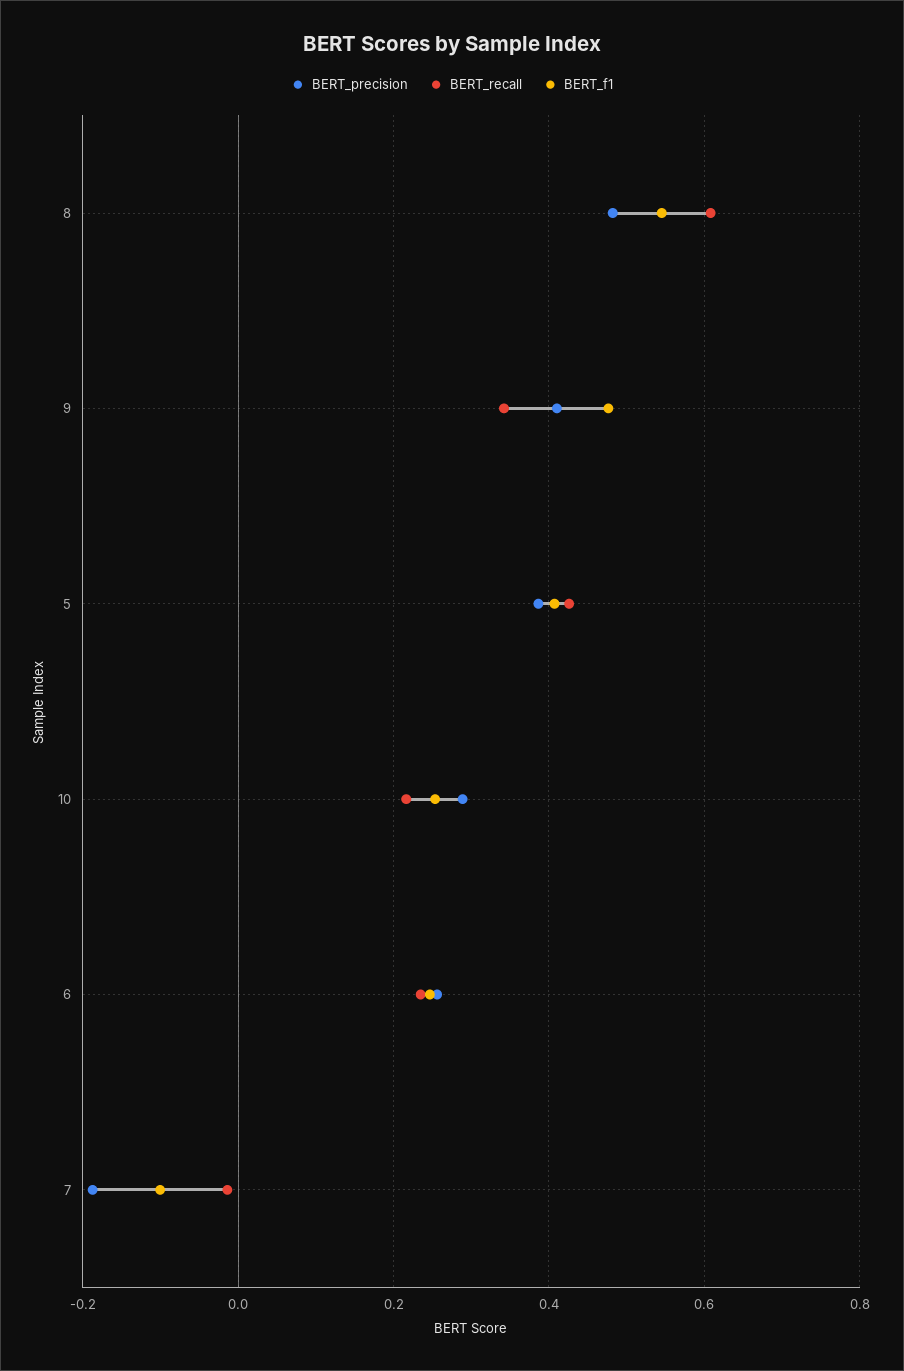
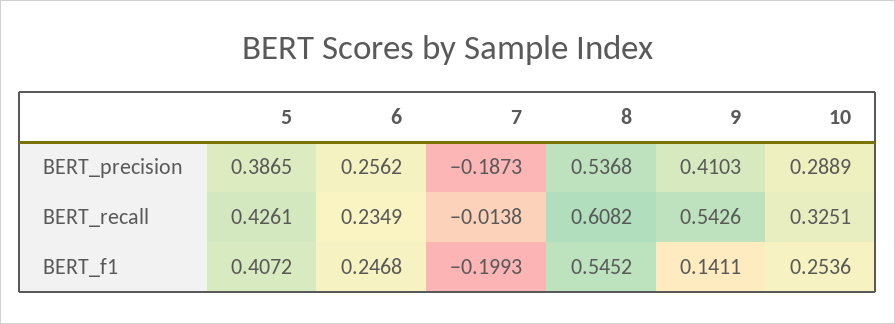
  {
    "BERT_precision": {
-     "8": 0.48,
+     "8": 0.5368,
      "9": 0.4103,
      "5": 0.3865,
      "10": 0.2889,
      "6": 0.2562,
      "7": -0.1873
    },
    "BERT_recall": {
      "8": 0.6082,
-     "9": 0.34,
+     "9": 0.5426,
      "5": 0.4261,
-     "10": 0.22,
+     "10": 0.3251,
      "6": 0.2349,
      "7": -0.0138
    },
    "BERT_f1": {
      "8": 0.5452,
-     "9": 0.48,
+     "9": 0.1411,
      "5": 0.4072,
      "10": 0.2536,
      "6": 0.2468,
-     "7": -0.1
+     "7": -0.1993
    }
  }

